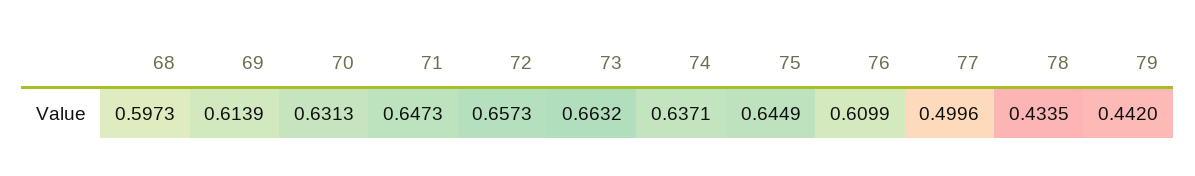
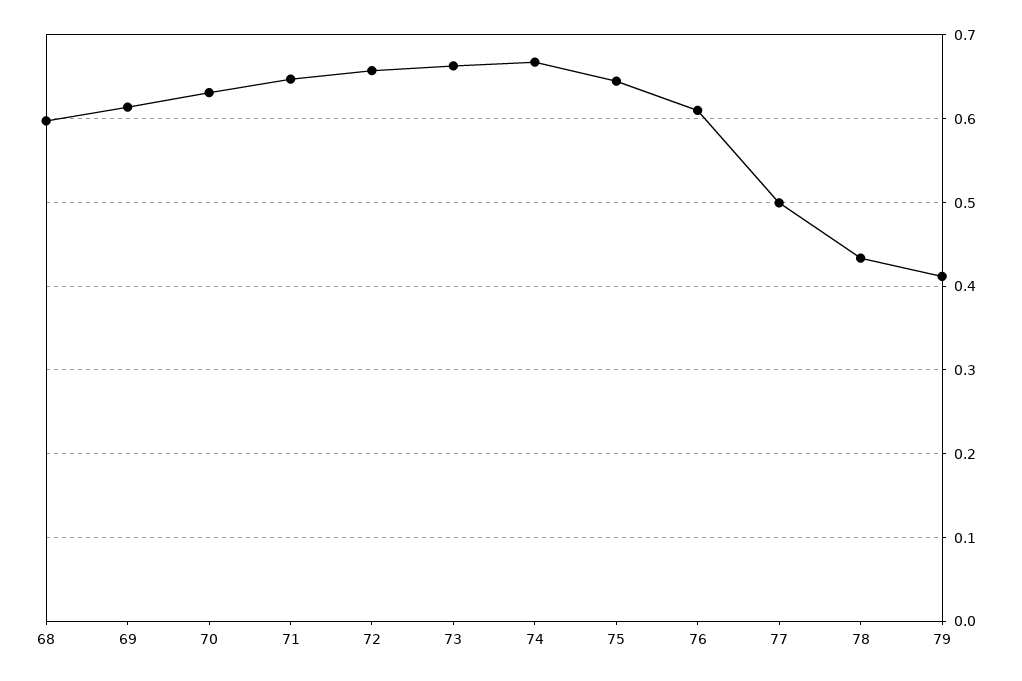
  {
    "68": 0.5973,
    "69": 0.6139,
    "70": 0.6313,
    "71": 0.6473,
    "72": 0.6573,
    "73": 0.6632,
-   "74": 0.6371,
+   "74": 0.67,
    "75": 0.6449,
    "76": 0.6099,
    "77": 0.4996,
    "78": 0.4335,
-   "79": 0.442
+   "79": 0.41
  }

